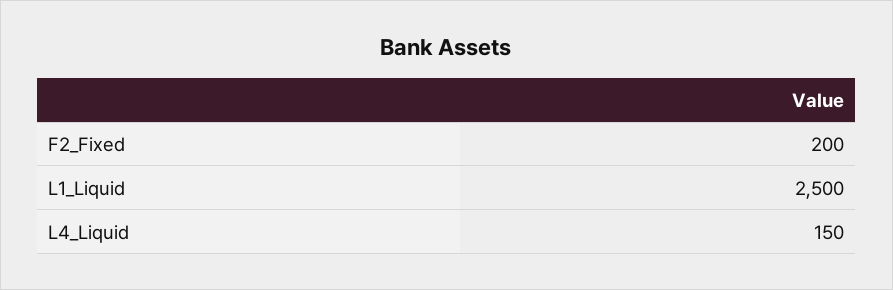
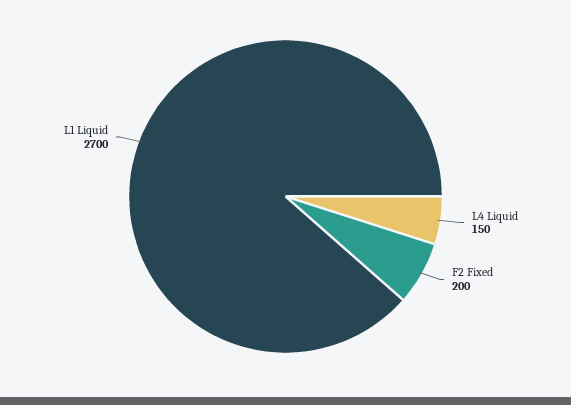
  {
    "F2_Fixed": 200,
-   "L1_Liquid": 2500,
+   "L1_Liquid": 2700,
    "L4_Liquid": 150
  }

